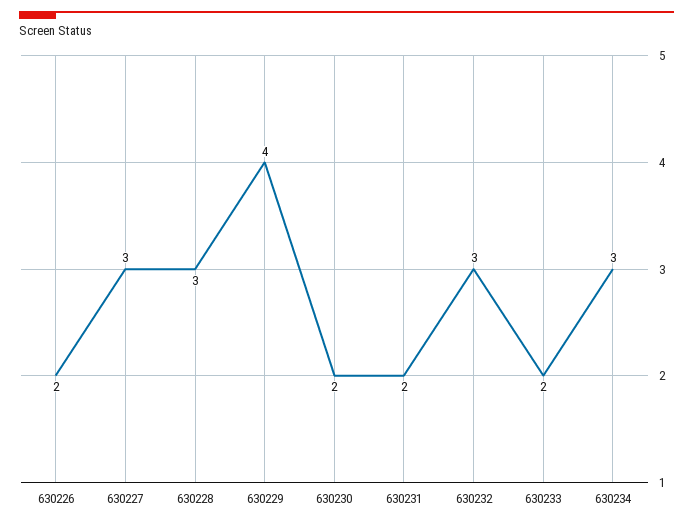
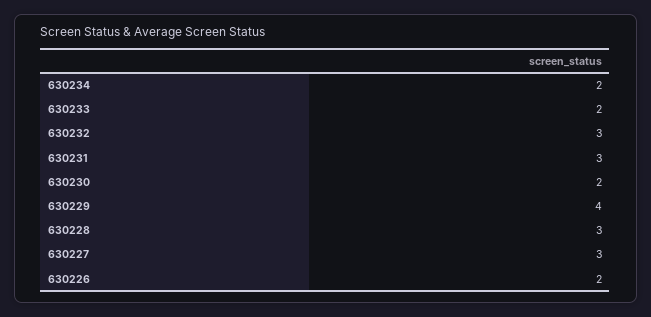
  {
    "630226": 2,
    "630227": 3,
    "630228": 3,
    "630229": 4,
    "630230": 2,
-   "630231": 2,
+   "630231": 3,
    "630232": 3,
    "630233": 2,
-   "630234": 3
+   "630234": 2
  }

